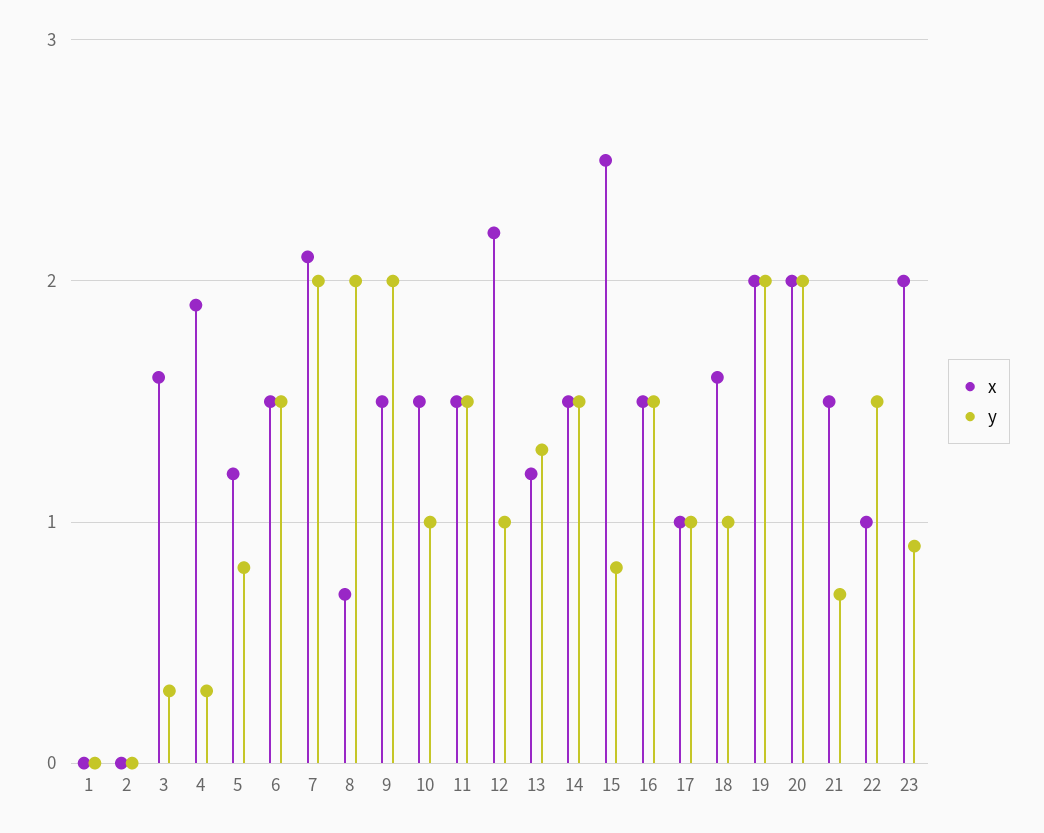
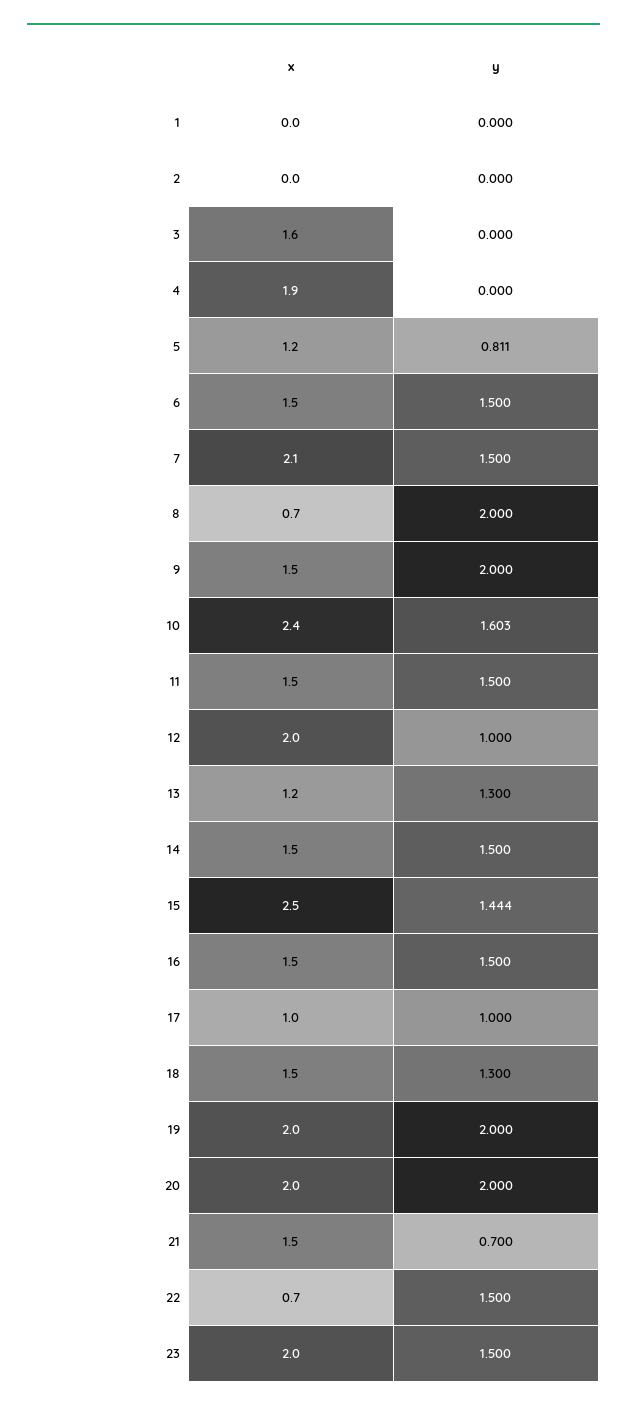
  {
    "x": {
      "1": 0,
      "2": 0,
      "3": 1.6,
      "4": 1.9,
      "5": 1.2,
      "6": 1.5,
      "7": 2.1,
      "8": 0.7,
      "9": 1.5,
-     "10": 1.5,
+     "10": 2.4,
      "11": 1.5,
-     "12": 2.2,
+     "12": 2,
      "13": 1.2,
      "14": 1.5,
      "15": 2.5,
      "16": 1.5,
      "17": 1,
-     "18": 1.6,
+     "18": 1.5,
      "19": 2,
      "20": 2,
      "21": 1.5,
-     "22": 1,
+     "22": 0.7,
      "23": 2
    },
    "y": {
      "1": 0,
      "2": 0,
-     "3": 0.3,
+     "3": 0,
-     "4": 0.3,
+     "4": 0,
      "5": 0.811,
      "6": 1.5,
-     "7": 2,
+     "7": 1.5,
      "8": 2,
      "9": 2,
-     "10": 1,
+     "10": 1.603,
      "11": 1.5,
      "12": 1,
      "13": 1.3,
      "14": 1.5,
-     "15": 0.8,
+     "15": 1.444,
      "16": 1.5,
      "17": 1,
-     "18": 1,
+     "18": 1.3,
      "19": 2,
      "20": 2,
      "21": 0.7,
      "22": 1.5,
-     "23": 0.9
+     "23": 1.5
    }
  }

